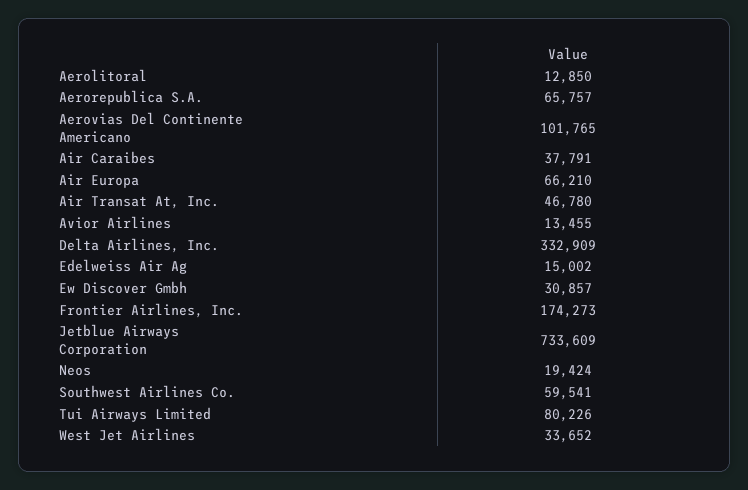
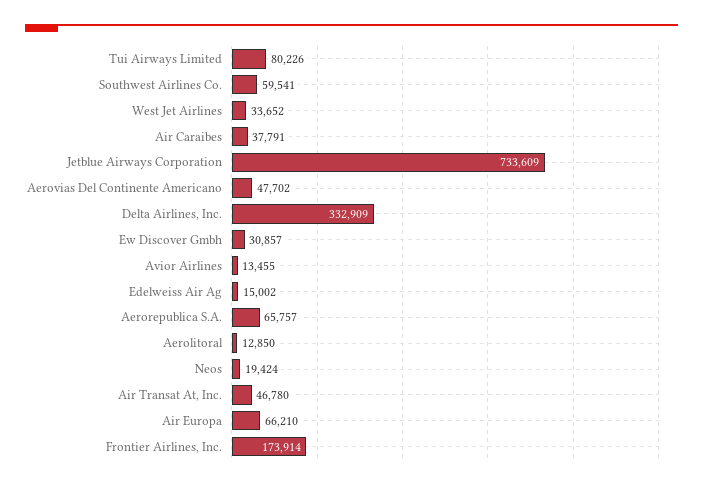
  {
    "Aerolitoral": 12850,
    "Aerorepublica S.A.": 65757,
-   "Aerovias Del Continente Americano": 101765,
+   "Aerovias Del Continente Americano": 47702,
    "Air Caraibes": 37791,
    "Air Europa": 66210,
    "Air Transat At, Inc.": 46780,
    "Avior Airlines": 13455,
    "Delta Airlines, Inc.": 332909,
    "Edelweiss Air Ag": 15002,
    "Ew Discover Gmbh": 30857,
-   "Frontier Airlines, Inc.": 174273,
+   "Frontier Airlines, Inc.": 173914,
    "Jetblue Airways Corporation": 733609,
    "Neos": 19424,
    "Southwest Airlines Co.": 59541,
    "Tui Airways Limited": 80226,
    "West Jet Airlines": 33652
  }

